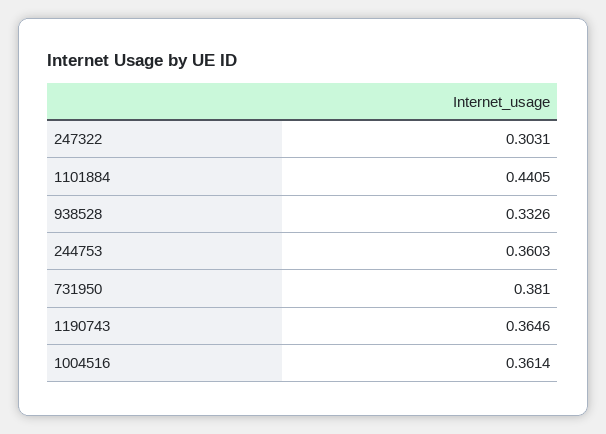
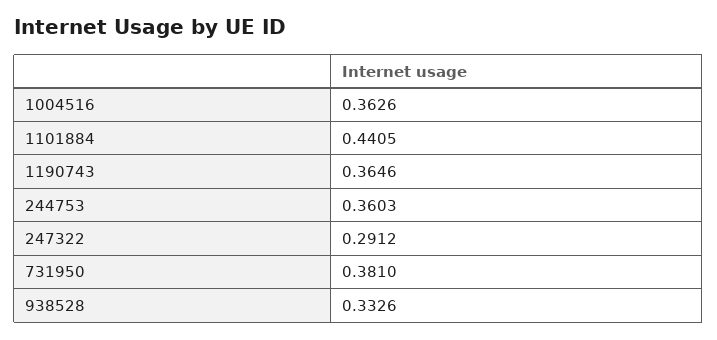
  {
-   "247322": 0.3031,
+   "247322": 0.2912,
    "1101884": 0.4405,
    "938528": 0.3326,
    "244753": 0.3603,
    "731950": 0.381,
    "1190743": 0.3646,
-   "1004516": 0.3614
+   "1004516": 0.3626
  }

